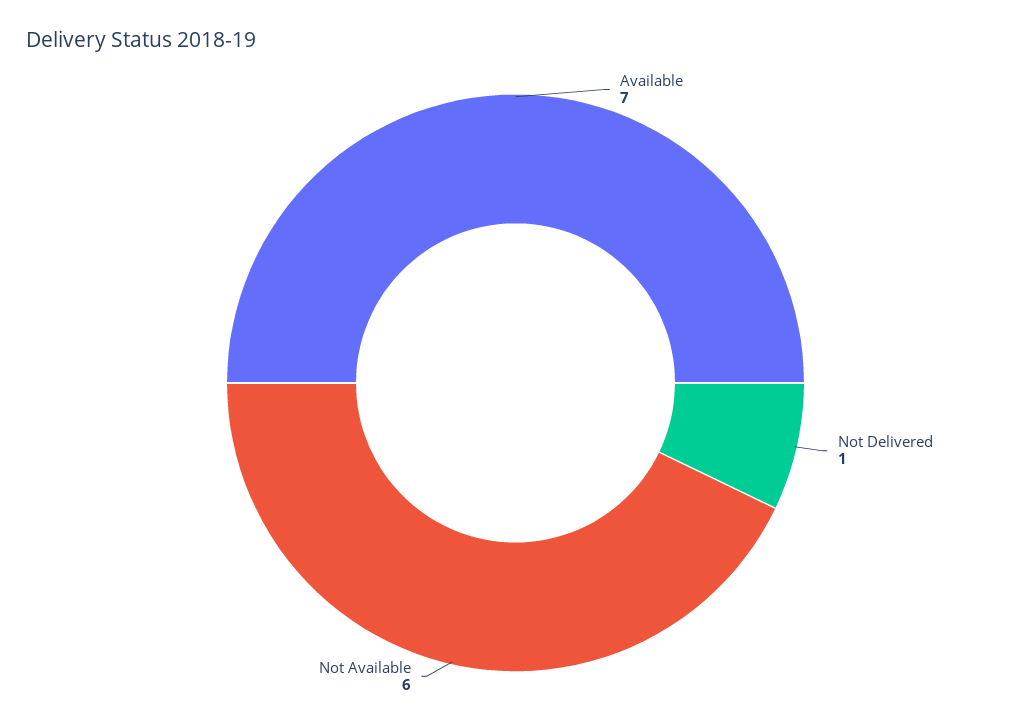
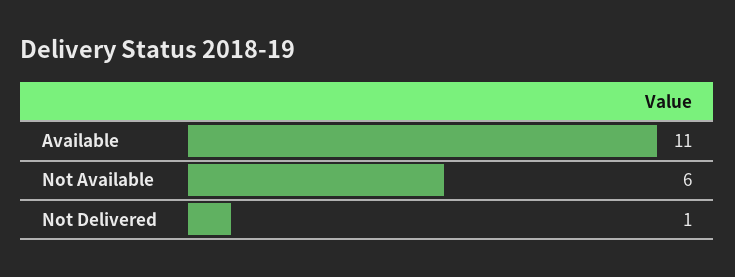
  {
-   "Available": 7,
+   "Available": 11,
    "Not Delivered": 1,
    "Not Available": 6
  }

